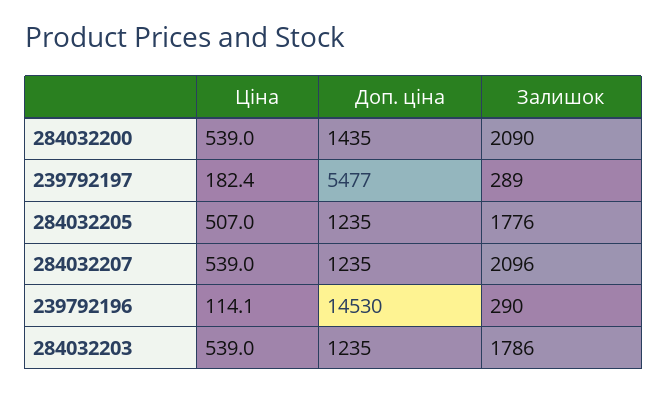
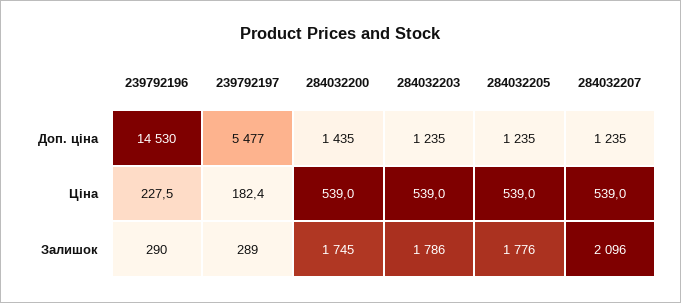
  {
    "Ціна": {
      "284032200": 539,
      "239792197": 182.4,
-     "284032205": 507,
+     "284032205": 539,
      "284032207": 539,
-     "239792196": 114.1,
+     "239792196": 227.5,
      "284032203": 539
    },
    "Доп. ціна": {
      "284032200": 1435,
      "239792197": 5477,
      "284032205": 1235,
      "284032207": 1235,
      "239792196": 14530,
      "284032203": 1235
    },
    "Залишок": {
-     "284032200": 2090,
+     "284032200": 1745,
      "239792197": 289,
      "284032205": 1776,
      "284032207": 2096,
      "239792196": 290,
      "284032203": 1786
    }
  }

